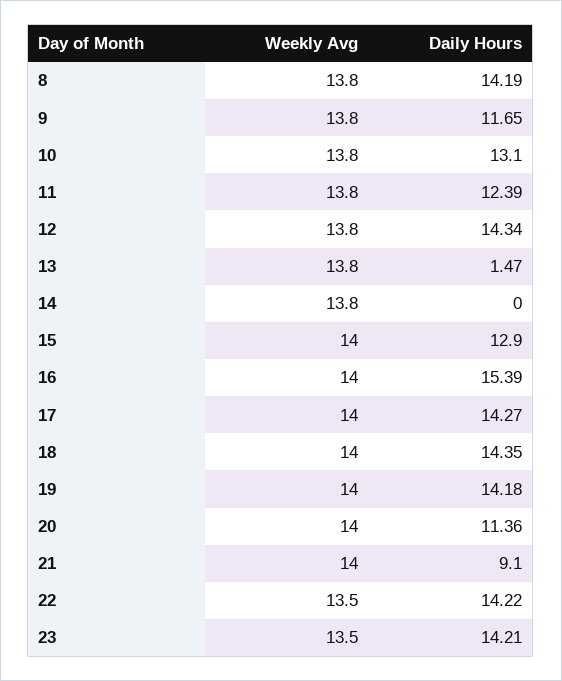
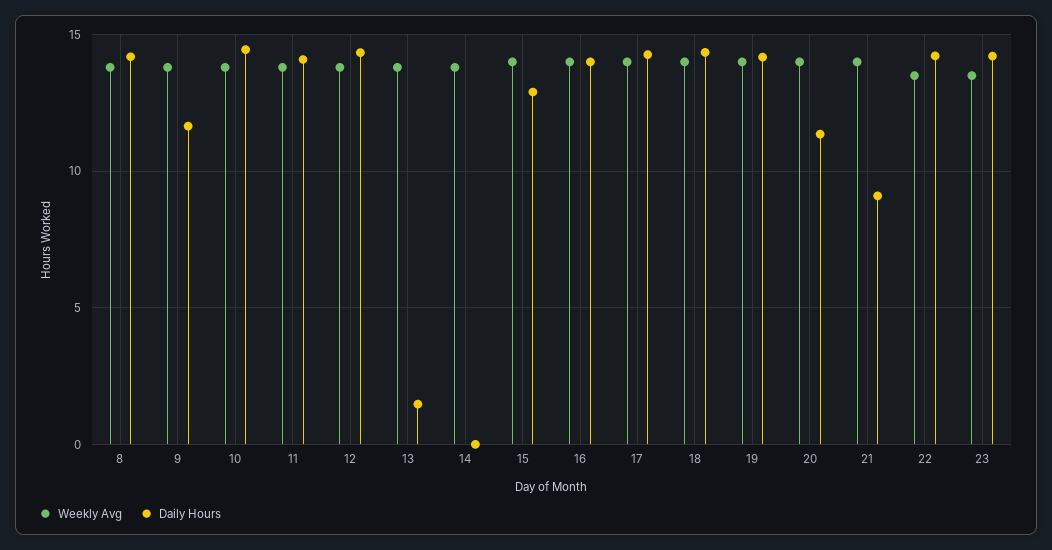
  {
    "Weekly Avg": {
      "8": 13.8,
      "9": 13.8,
      "10": 13.8,
      "11": 13.8,
      "12": 13.8,
      "13": 13.8,
      "14": 13.8,
      "15": 14,
      "16": 14,
      "17": 14,
      "18": 14,
      "19": 14,
      "20": 14,
      "21": 14,
      "22": 13.5,
      "23": 13.5
    },
    "Daily Hours": {
      "8": 14.19,
      "9": 11.65,
-     "10": 13.1,
+     "10": 14.5,
-     "11": 12.39,
+     "11": 14,
      "12": 14.34,
      "13": 1.47,
      "14": 0,
      "15": 12.9,
-     "16": 15.39,
+     "16": 14,
      "17": 14.27,
      "18": 14.35,
      "19": 14.18,
      "20": 11.36,
      "21": 9.1,
      "22": 14.22,
      "23": 14.21
    }
  }

